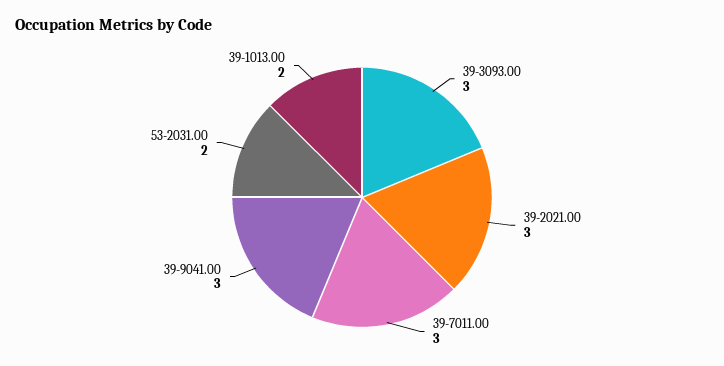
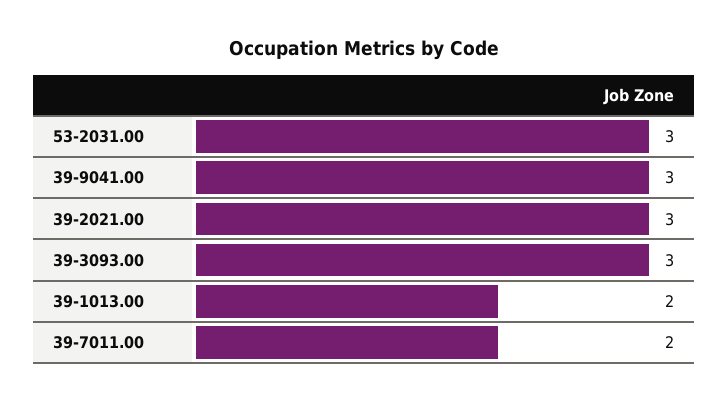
  {
    "39-3093.00": 3,
    "39-2021.00": 3,
-   "39-7011.00": 3,
+   "39-7011.00": 2,
    "39-9041.00": 3,
-   "53-2031.00": 2,
+   "53-2031.00": 3,
    "39-1013.00": 2
  }

